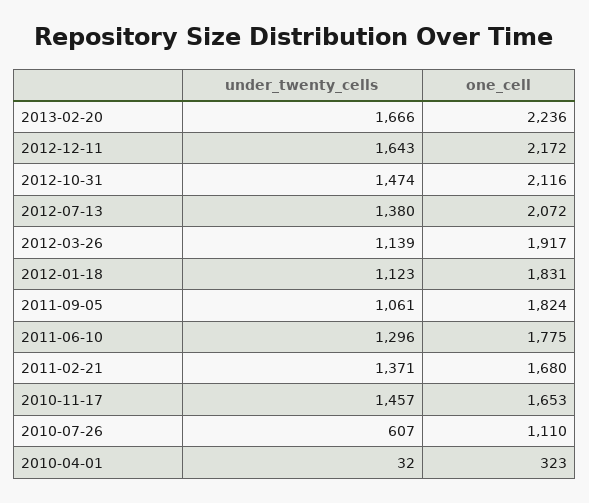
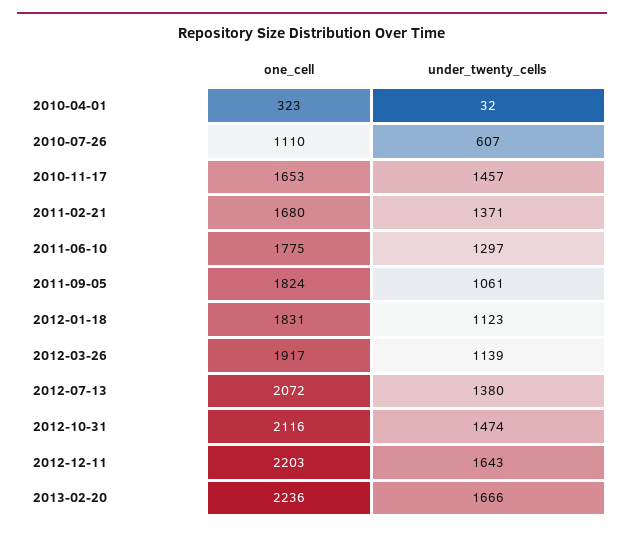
  {
    "under_twenty_cells": {
      "2013-02-20": 1666,
      "2012-12-11": 1643,
      "2012-10-31": 1474,
      "2012-07-13": 1380,
      "2012-03-26": 1139,
      "2012-01-18": 1123,
      "2011-09-05": 1061,
-     "2011-06-10": 1296,
+     "2011-06-10": 1297,
      "2011-02-21": 1371,
      "2010-11-17": 1457,
      "2010-07-26": 607,
      "2010-04-01": 32
    },
    "one_cell": {
      "2013-02-20": 2236,
-     "2012-12-11": 2172,
+     "2012-12-11": 2203,
      "2012-10-31": 2116,
      "2012-07-13": 2072,
      "2012-03-26": 1917,
      "2012-01-18": 1831,
      "2011-09-05": 1824,
      "2011-06-10": 1775,
      "2011-02-21": 1680,
      "2010-11-17": 1653,
      "2010-07-26": 1110,
      "2010-04-01": 323
    }
  }

